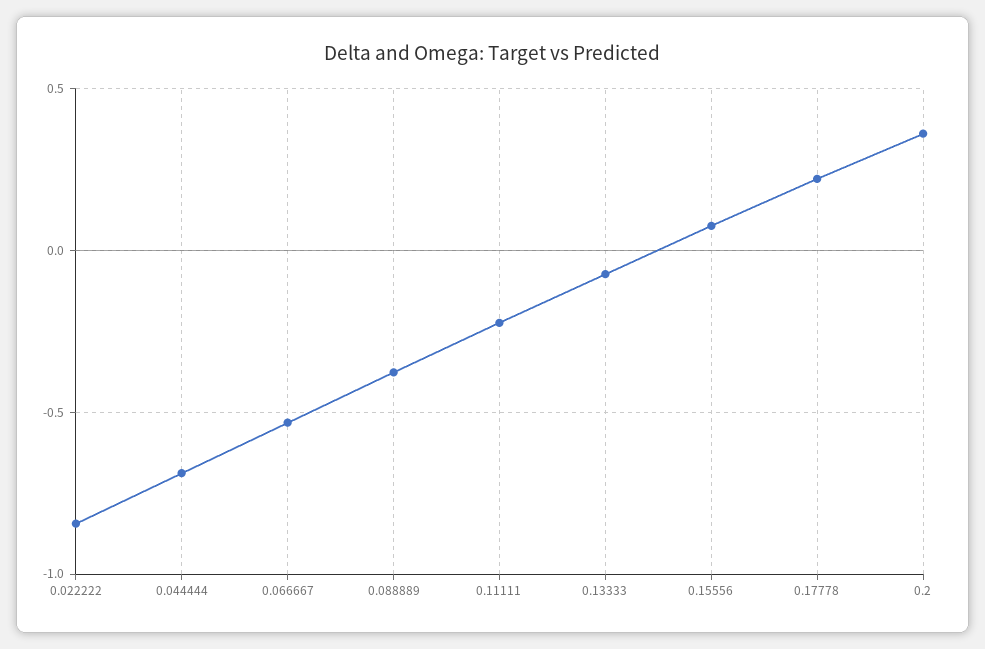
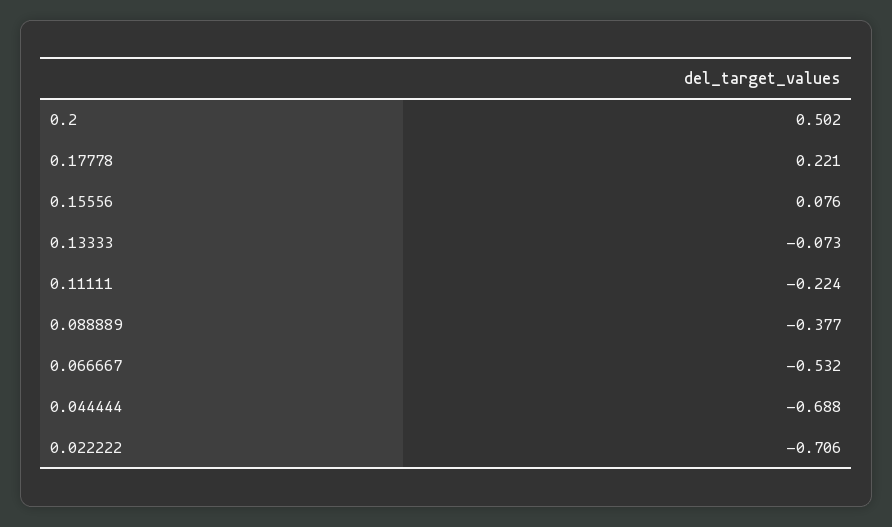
  {
-   "0.022222": -0.85,
+   "0.022222": -0.706,
    "0.044444": -0.688,
    "0.066667": -0.532,
    "0.088889": -0.377,
    "0.11111": -0.224,
    "0.13333": -0.073,
    "0.15556": 0.076,
    "0.17778": 0.221,
-   "0.2": 0.35
+   "0.2": 0.502
  }

